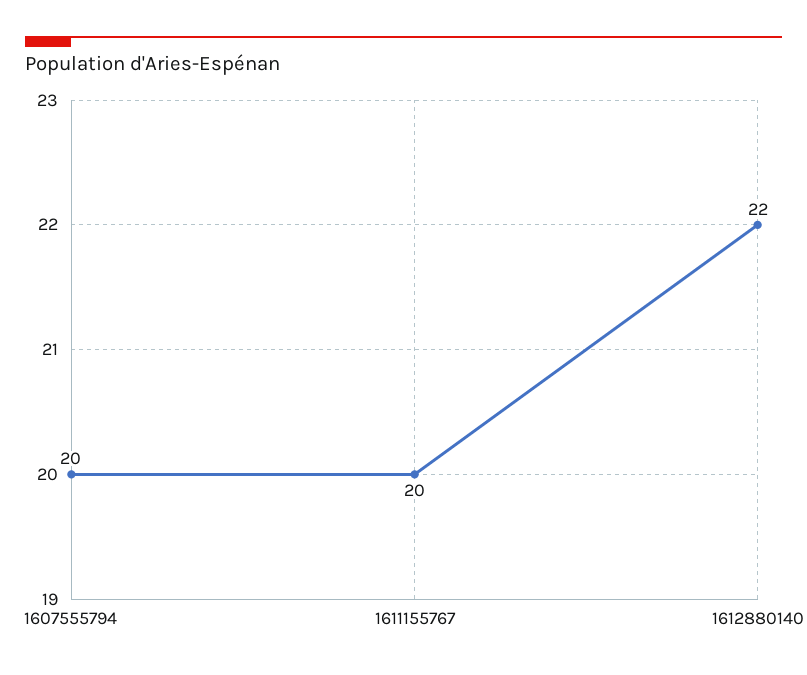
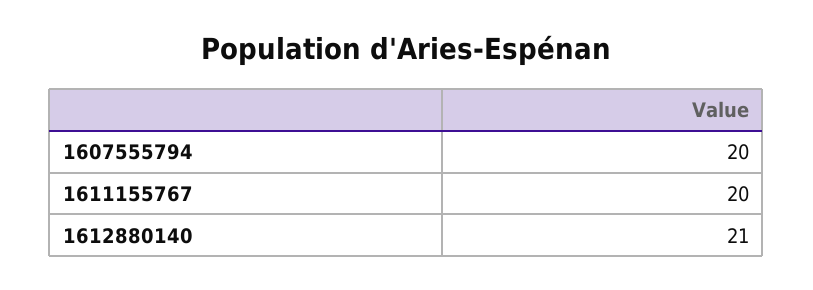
  {
    "1607555794": 20,
    "1611155767": 20,
-   "1612880140": 22
+   "1612880140": 21
  }

